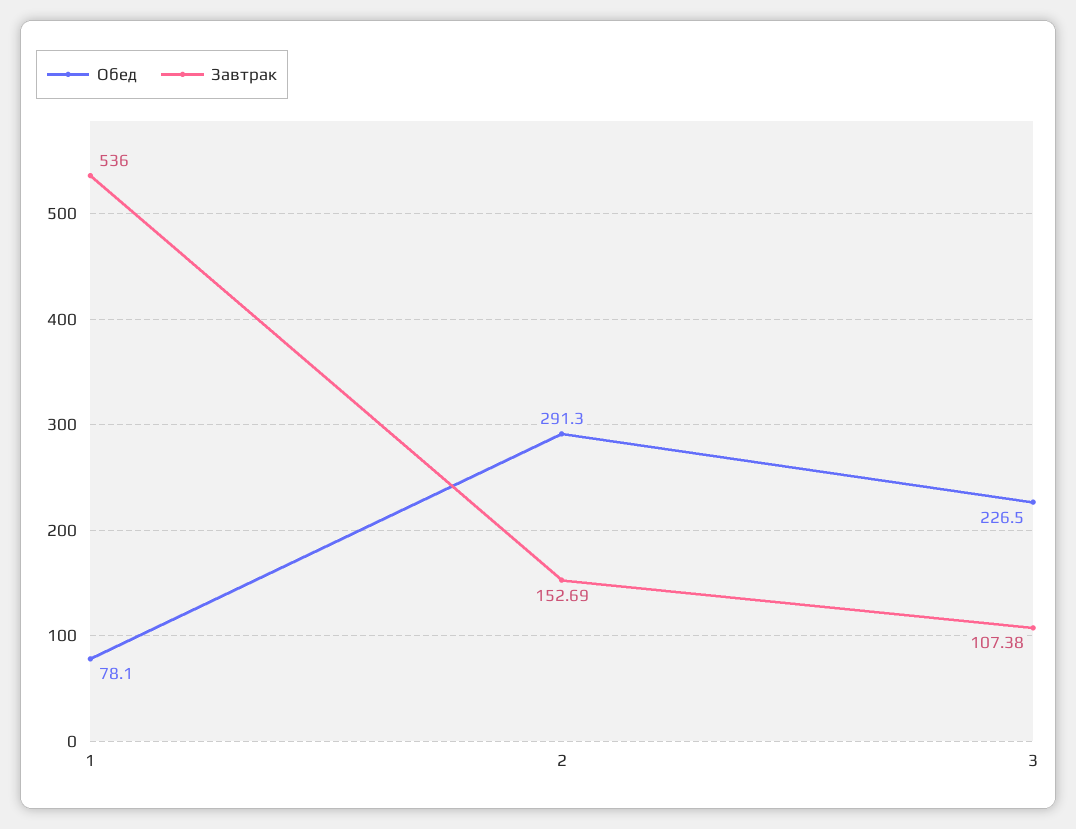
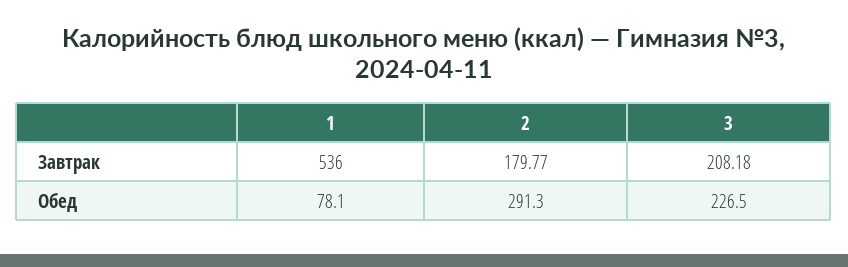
  {
    "Обед": {
      "1": 78.1,
      "2": 291.3,
      "3": 226.5
    },
    "Завтрак": {
      "1": 536,
-     "2": 152.69,
+     "2": 179.77,
-     "3": 107.38
+     "3": 208.18
    }
  }

